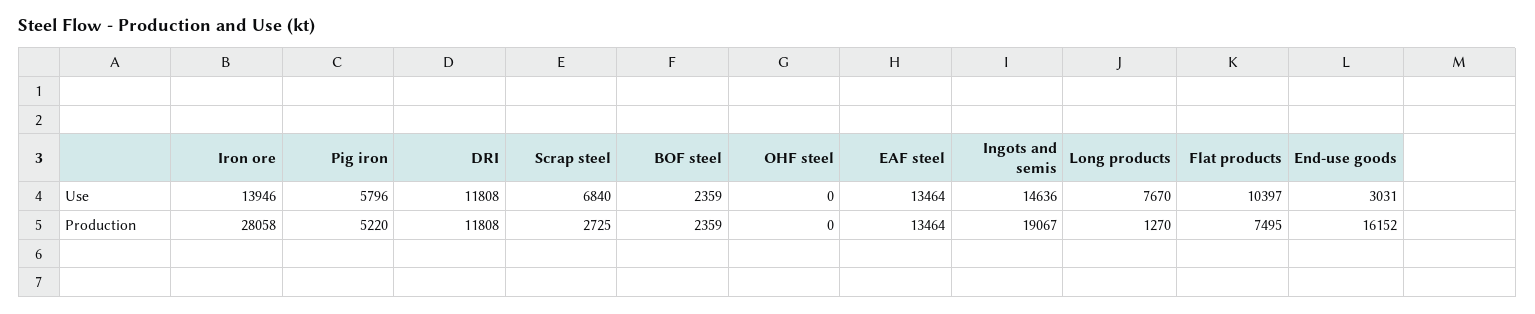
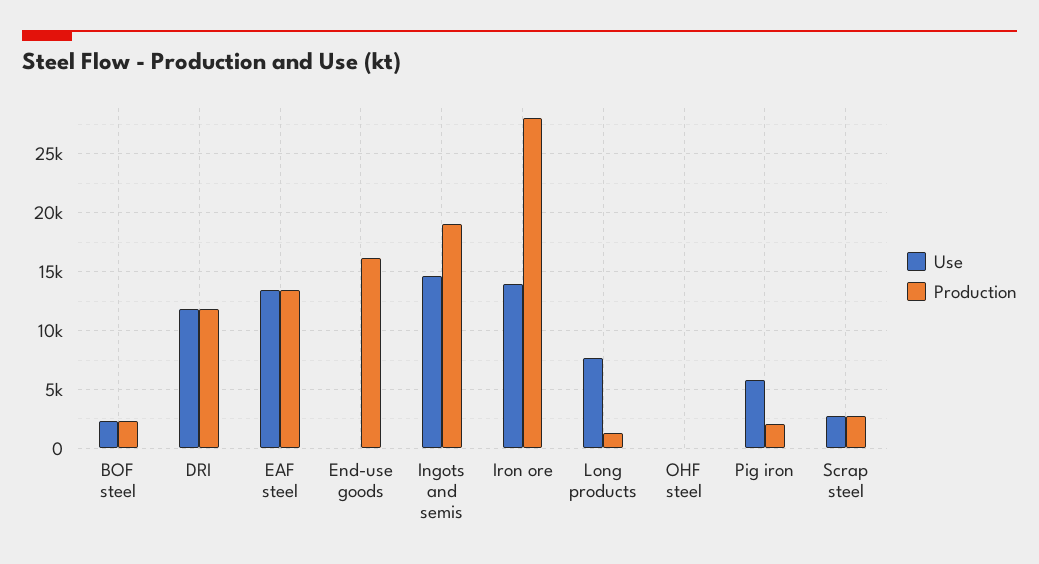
  {
    "Use": {
      "Iron ore": 13946,
      "Pig iron": 5796,
      "DRI": 11808,
-     "Scrap steel": 6840,
+     "Scrap steel": 3000,
      "BOF steel": 2359,
      "OHF steel": 0,
      "EAF steel": 13464,
      "Ingots and semis": 14636,
      "Long products": 7670,
-     "Flat products": 10397,
-     "End-use goods": 3031
+     "End-use goods": 0
    },
    "Production": {
      "Iron ore": 28058,
-     "Pig iron": 5220,
+     "Pig iron": 2000,
      "DRI": 11808,
      "Scrap steel": 2725,
      "BOF steel": 2359,
      "OHF steel": 0,
      "EAF steel": 13464,
      "Ingots and semis": 19067,
      "Long products": 1270,
-     "Flat products": 7495,
      "End-use goods": 16152
    }
  }

